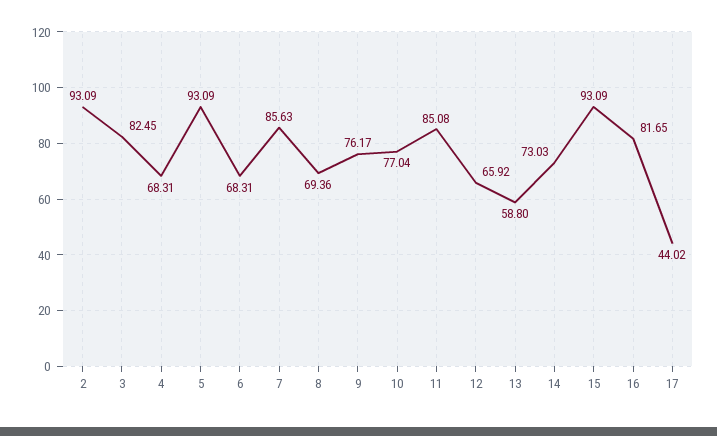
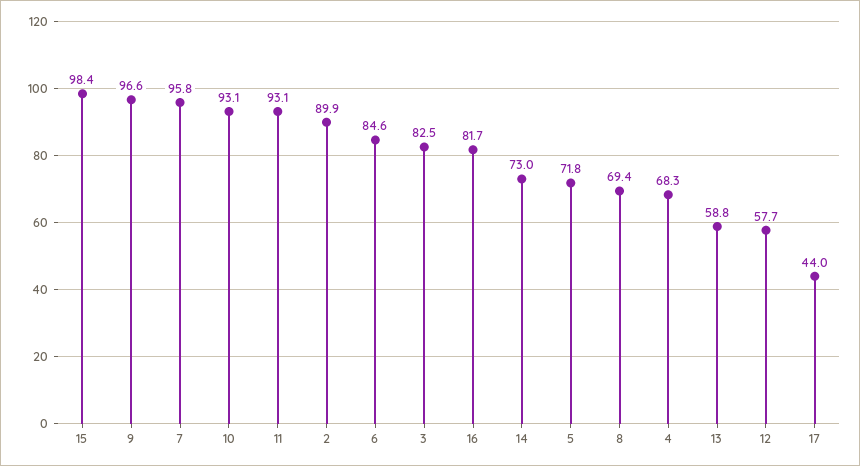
  {
-   "2": 93.09,
+   "2": 89.9,
    "3": 82.45,
    "4": 68.31,
-   "5": 93.09,
+   "5": 71.8,
-   "6": 68.31,
+   "6": 84.6,
-   "7": 85.63,
+   "7": 95.8,
    "8": 69.36,
-   "9": 76.17,
+   "9": 96.6,
-   "10": 77.04,
+   "10": 93.1,
-   "11": 85.08,
+   "11": 93.1,
-   "12": 65.92,
+   "12": 57.7,
    "13": 58.8,
    "14": 73.03,
-   "15": 93.09,
+   "15": 98.4,
    "16": 81.65,
    "17": 44.02
  }

